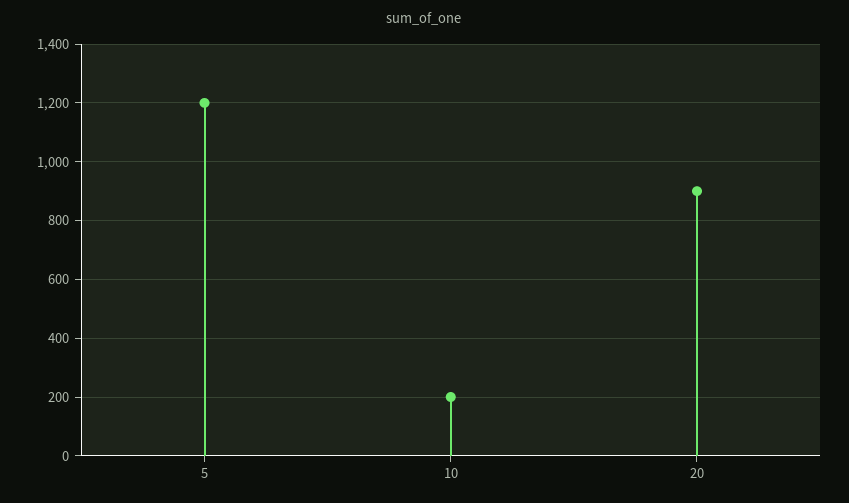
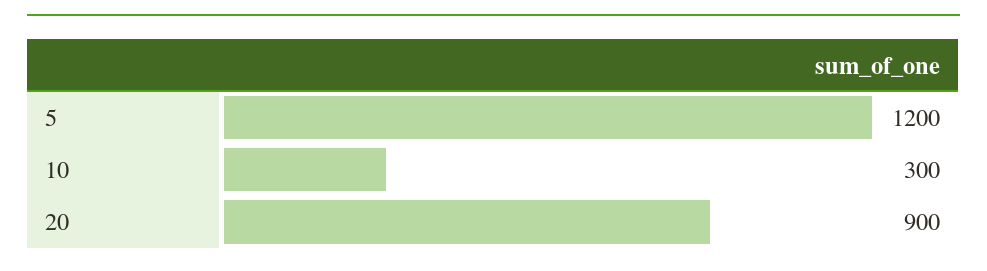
  {
    "5": 1200,
-   "10": 200,
+   "10": 300,
    "20": 900
  }

